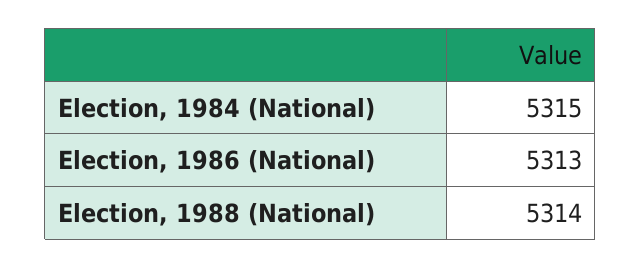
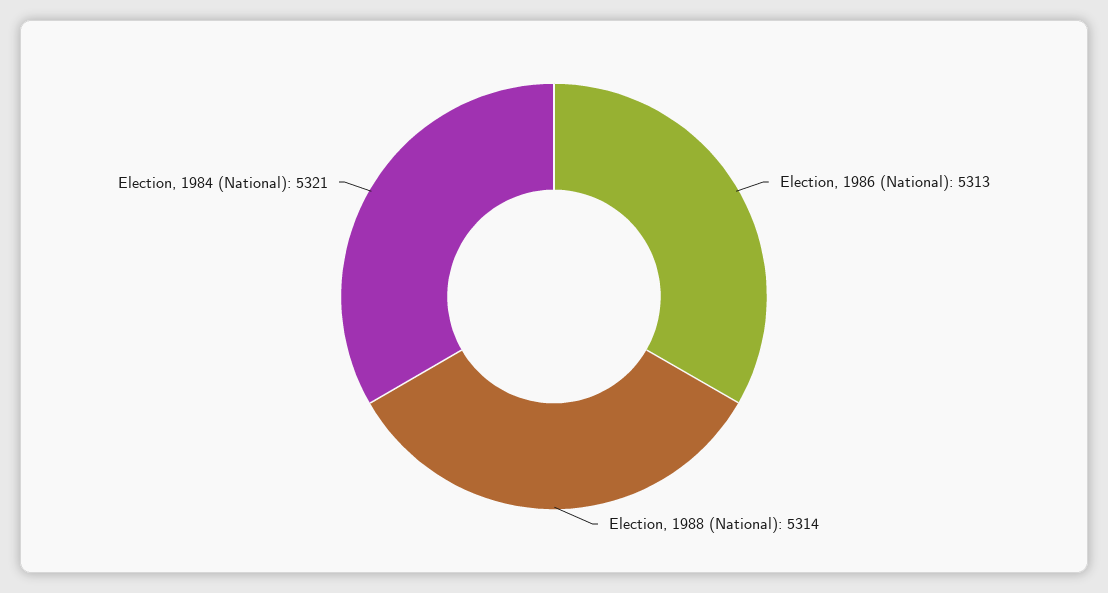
  {
-   "Election, 1984 (National)": 5315,
+   "Election, 1984 (National)": 5321,
    "Election, 1986 (National)": 5313,
    "Election, 1988 (National)": 5314
  }

